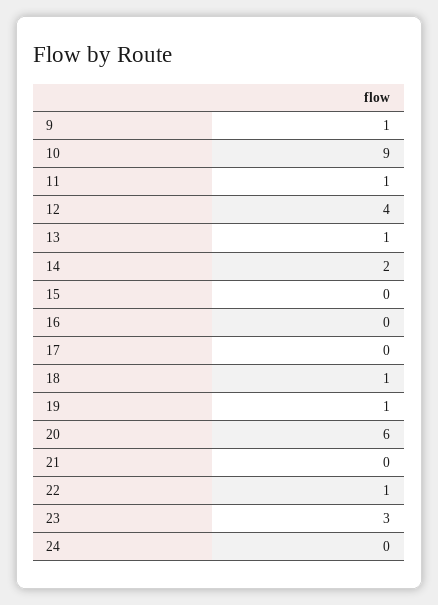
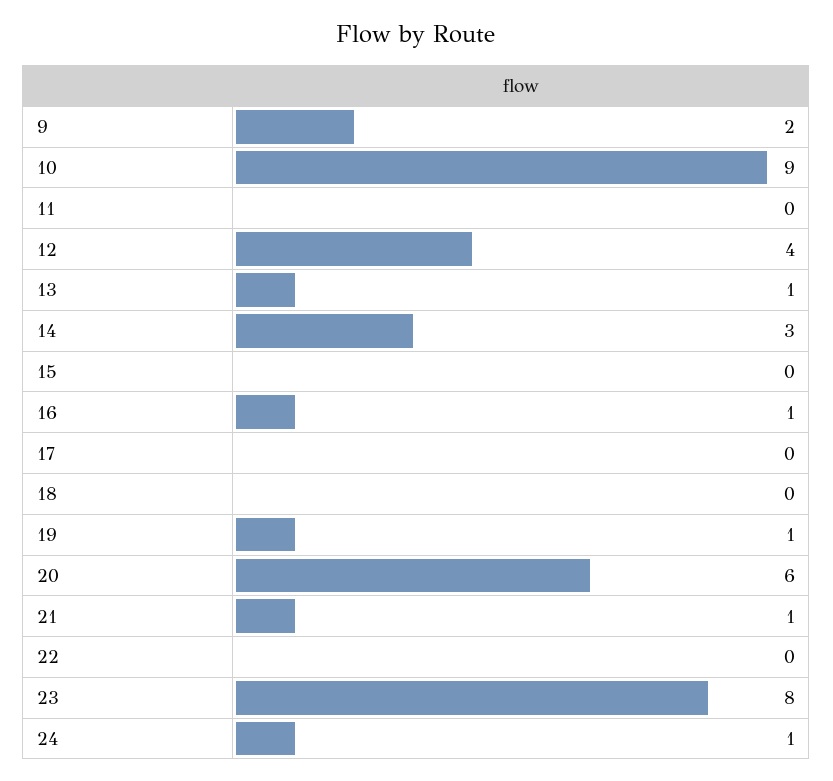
  {
-   "9": 1,
+   "9": 2,
    "10": 9,
-   "11": 1,
+   "11": 0,
    "12": 4,
    "13": 1,
-   "14": 2,
+   "14": 3,
    "15": 0,
-   "16": 0,
+   "16": 1,
    "17": 0,
-   "18": 1,
+   "18": 0,
    "19": 1,
    "20": 6,
-   "21": 0,
+   "21": 1,
-   "22": 1,
+   "22": 0,
-   "23": 3,
+   "23": 8,
-   "24": 0
+   "24": 1
  }

